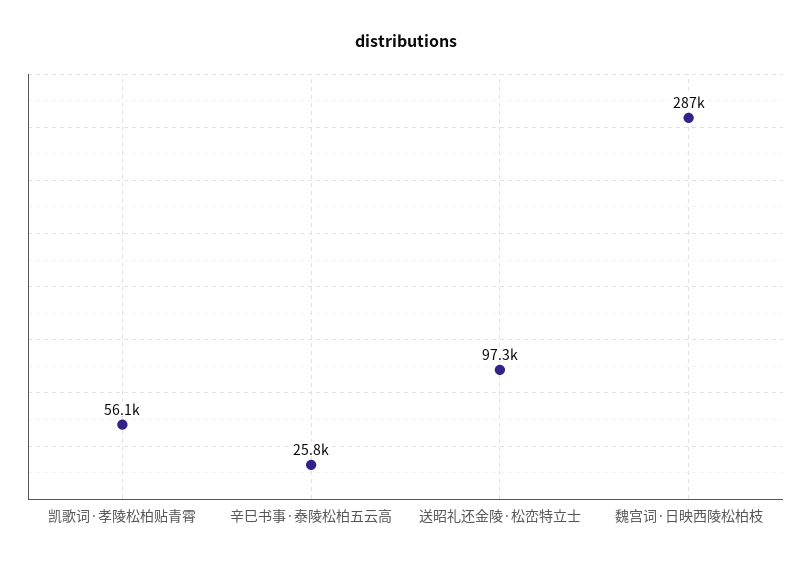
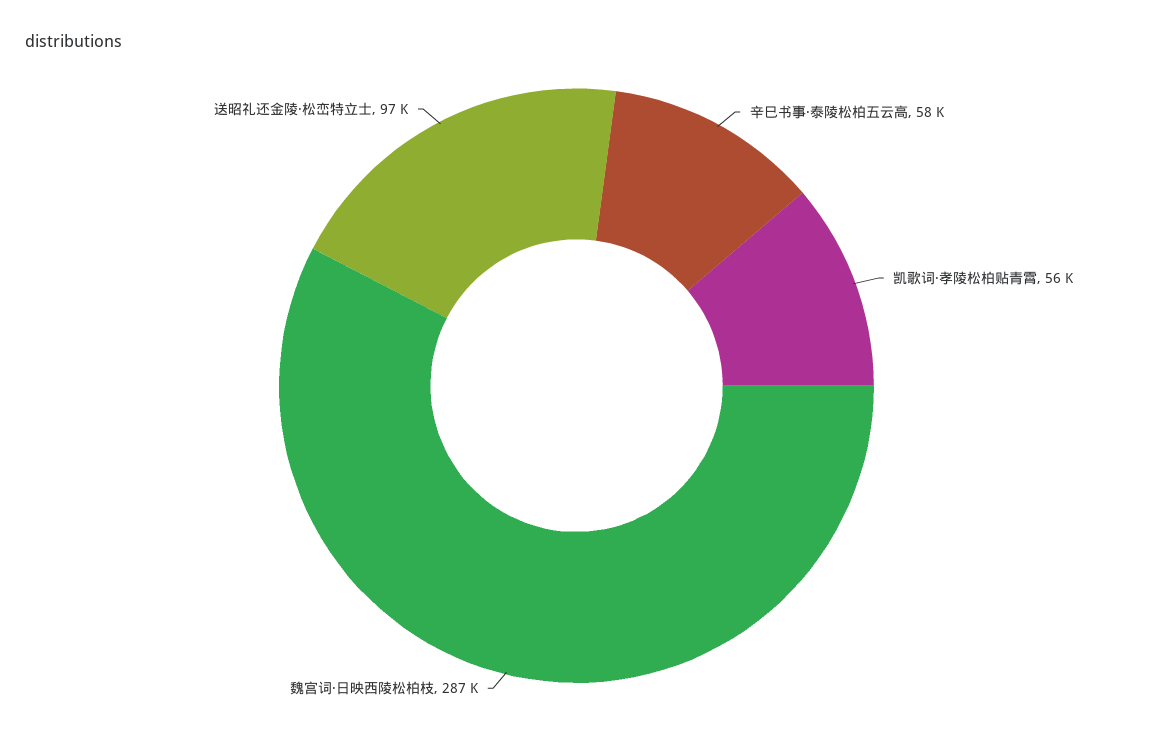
  {
    "凯歌词·孝陵松柏贴青霄": 56100,
-   "辛巳书事·泰陵松柏五云高": 25800,
+   "辛巳书事·泰陵松柏五云高": 58000,
    "送昭礼还金陵·松峦特立士": 97300,
    "魏宫词·日映西陵松柏枝": 287000
  }

